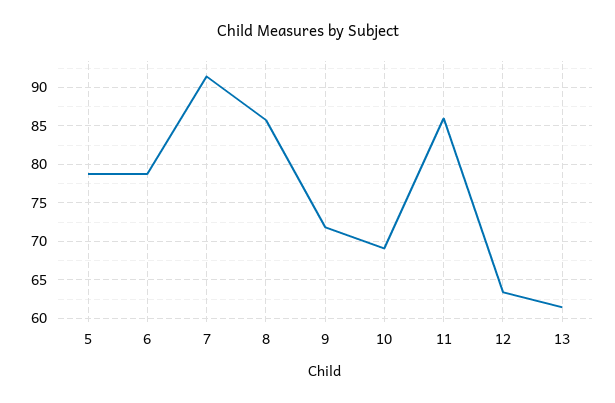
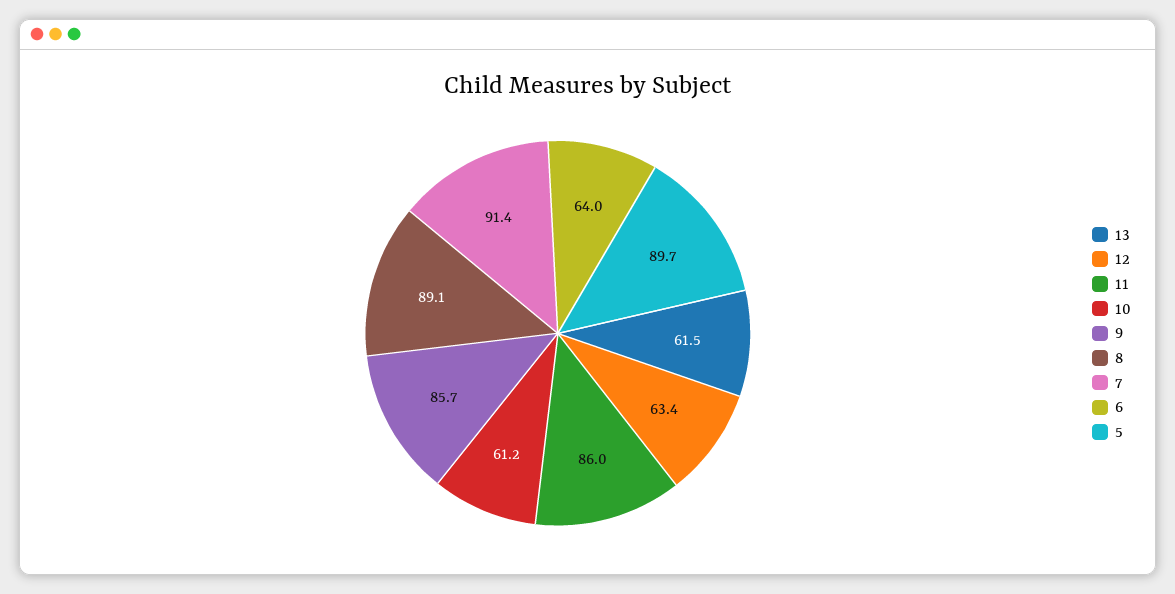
  {
-   "5": 79,
+   "5": 89.7,
-   "6": 79,
+   "6": 64,
    "7": 91.4,
-   "8": 86,
+   "8": 89.1,
-   "9": 72,
+   "9": 85.7,
-   "10": 69,
+   "10": 61.2,
    "11": 86,
    "12": 63.4,
    "13": 61.5
  }

